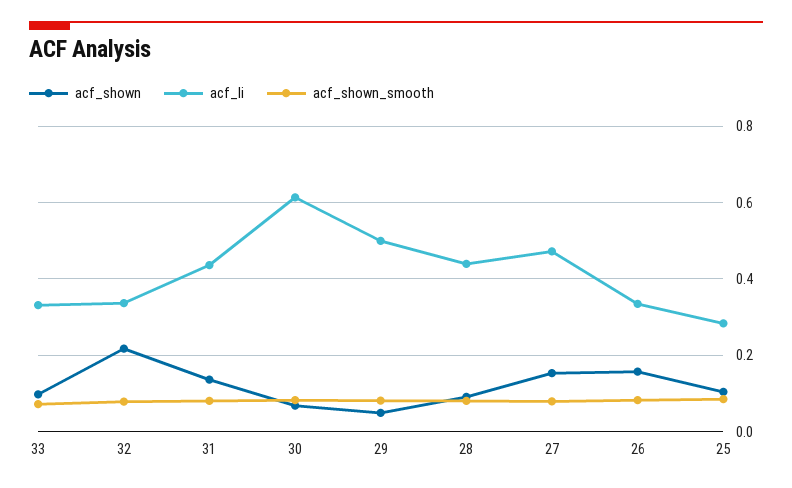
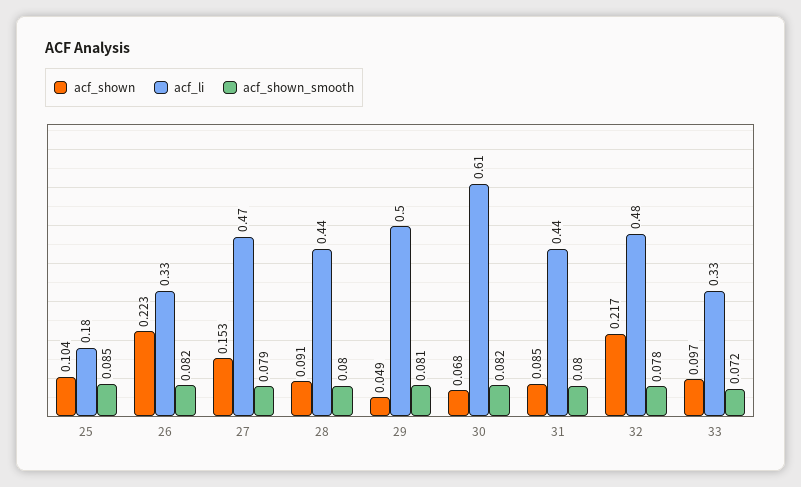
  {
    "acf_shown": {
      "33": 0.097,
      "32": 0.217,
-     "31": 0.14,
+     "31": 0.085,
      "30": 0.068,
      "29": 0.049,
      "28": 0.091,
      "27": 0.153,
-     "26": 0.16,
+     "26": 0.223,
      "25": 0.104
    },
    "acf_li": {
      "33": 0.33,
-     "32": 0.34,
+     "32": 0.48,
      "31": 0.44,
      "30": 0.61,
      "29": 0.5,
      "28": 0.44,
      "27": 0.47,
      "26": 0.33,
-     "25": 0.28
+     "25": 0.18
    },
    "acf_shown_smooth": {
      "33": 0.072,
      "32": 0.078,
      "31": 0.08,
      "30": 0.082,
      "29": 0.081,
      "28": 0.08,
      "27": 0.079,
      "26": 0.082,
      "25": 0.085
    }
  }

